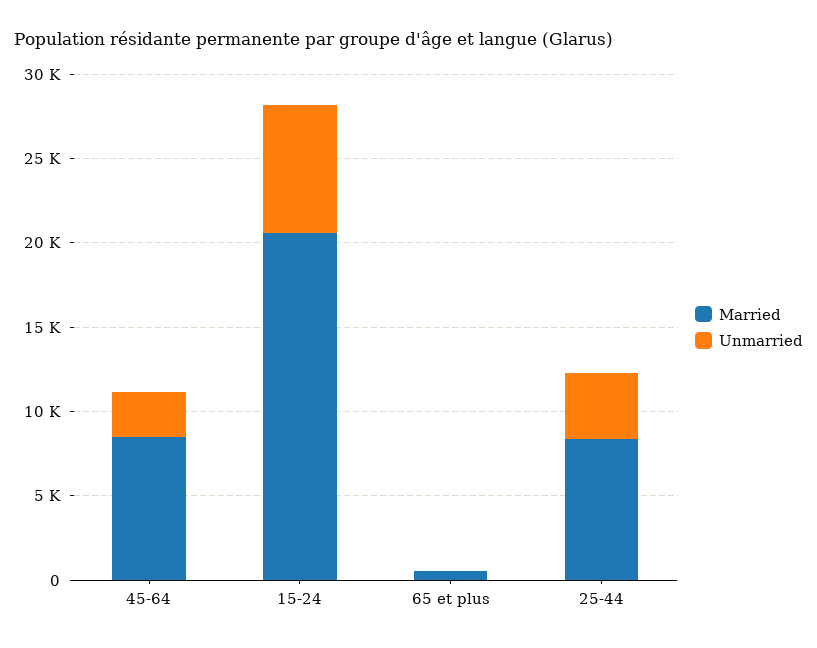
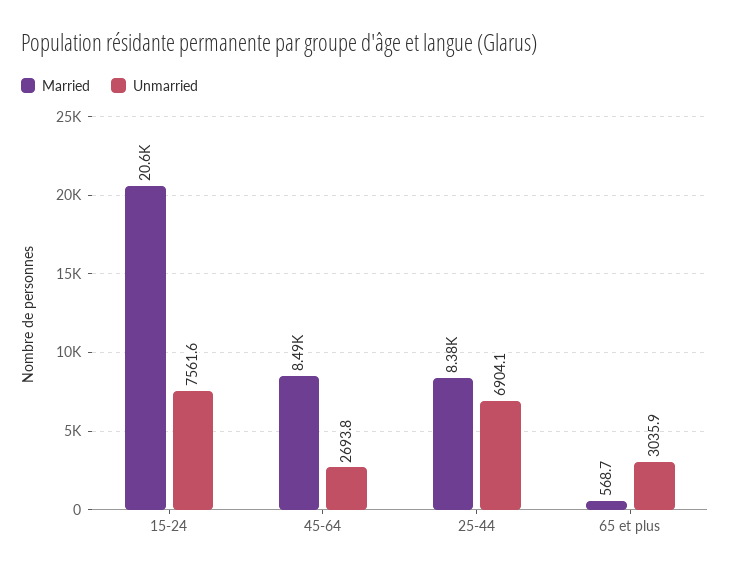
  {
    "Married": {
      "45-64": 8490,
      "15-24": 20600,
      "65 et plus": 568.7,
      "25-44": 8380
    },
    "Unmarried": {
      "45-64": 2693.8,
      "15-24": 7561.6,
-     "65 et plus": 0,
+     "65 et plus": 3035.9,
-     "25-44": 4000
+     "25-44": 6904.1
    }
  }

